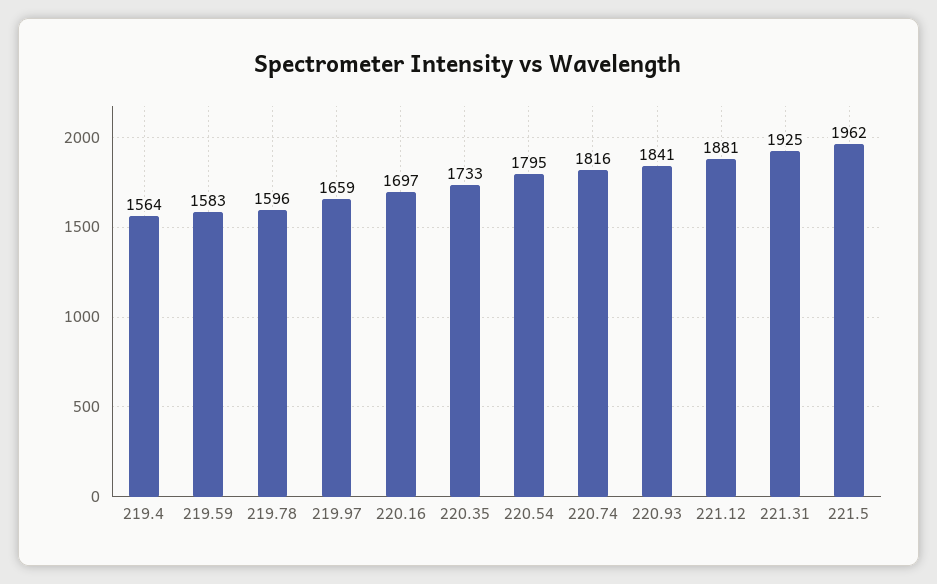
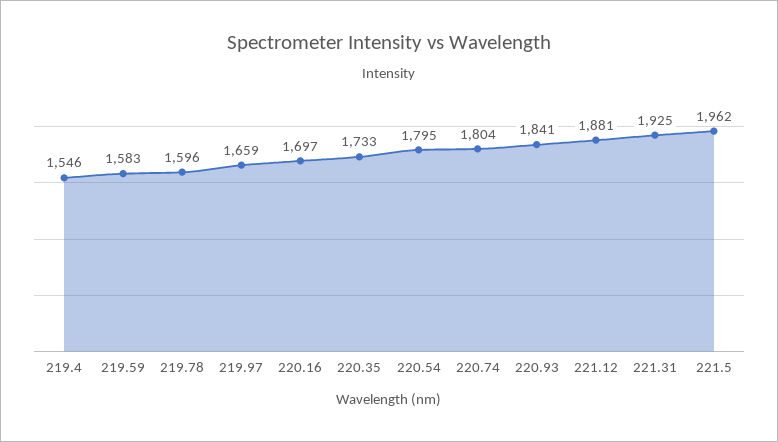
  {
-   "219.4": 1564,
+   "219.4": 1546,
    "219.59": 1583,
    "219.78": 1596,
    "219.97": 1659,
    "220.16": 1697,
    "220.35": 1733,
    "220.54": 1795,
-   "220.74": 1816,
+   "220.74": 1804,
    "220.93": 1841,
    "221.12": 1881,
    "221.31": 1925,
    "221.5": 1962
  }

